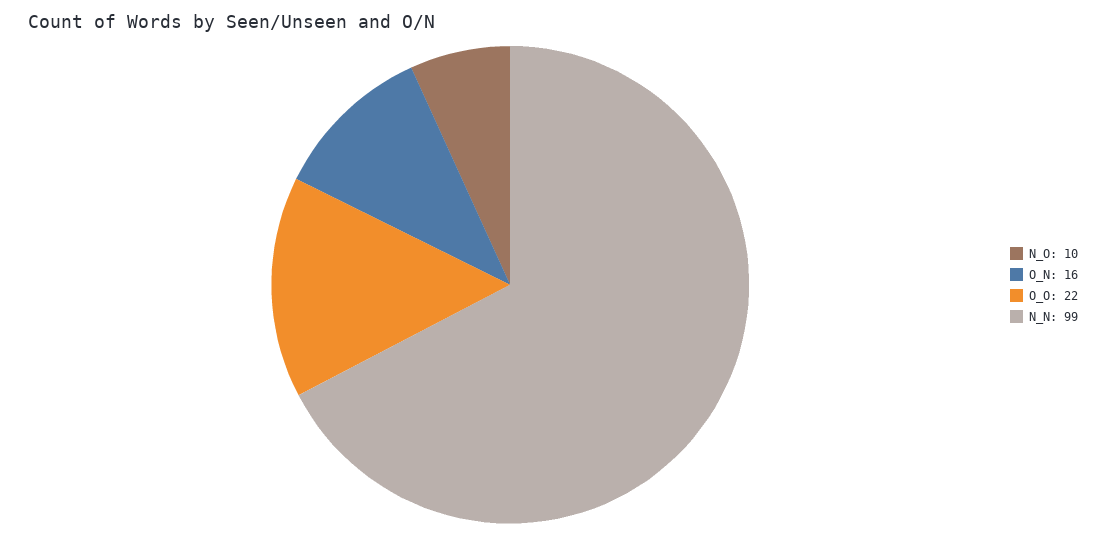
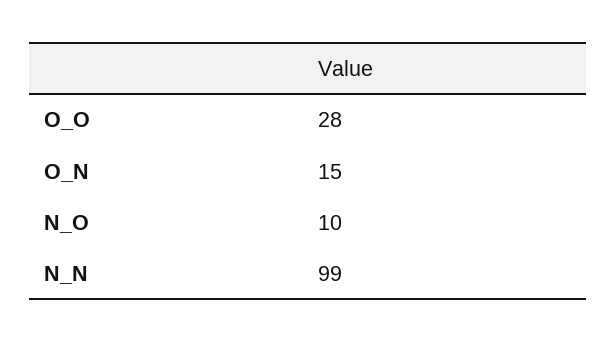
  {
    "N_O": 10,
-   "O_N": 16,
+   "O_N": 15,
-   "O_O": 22,
+   "O_O": 28,
    "N_N": 99
  }

